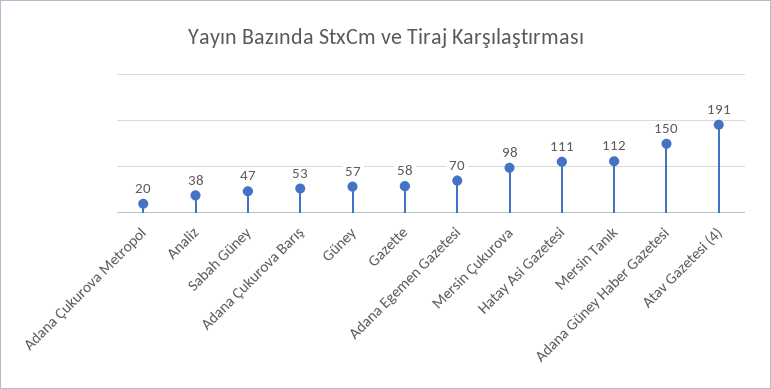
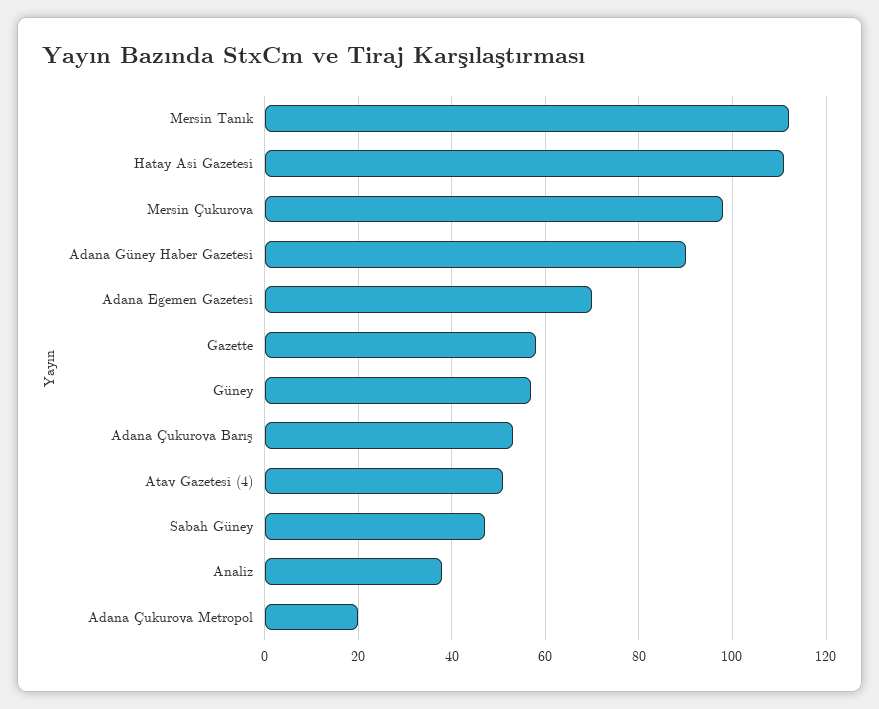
  {
    "Adana Çukurova Metropol": 20,
    "Analiz": 38,
    "Sabah Güney": 47,
    "Adana Çukurova Barış": 53,
    "Güney": 57,
    "Gazette": 58,
    "Adana Egemen Gazetesi": 70,
    "Mersin Çukurova": 98,
    "Hatay Asi Gazetesi": 111,
    "Mersin Tanık": 112,
-   "Adana Güney Haber Gazetesi": 150,
+   "Adana Güney Haber Gazetesi": 90,
-   "Atav Gazetesi (4)": 191
+   "Atav Gazetesi (4)": 50
  }

